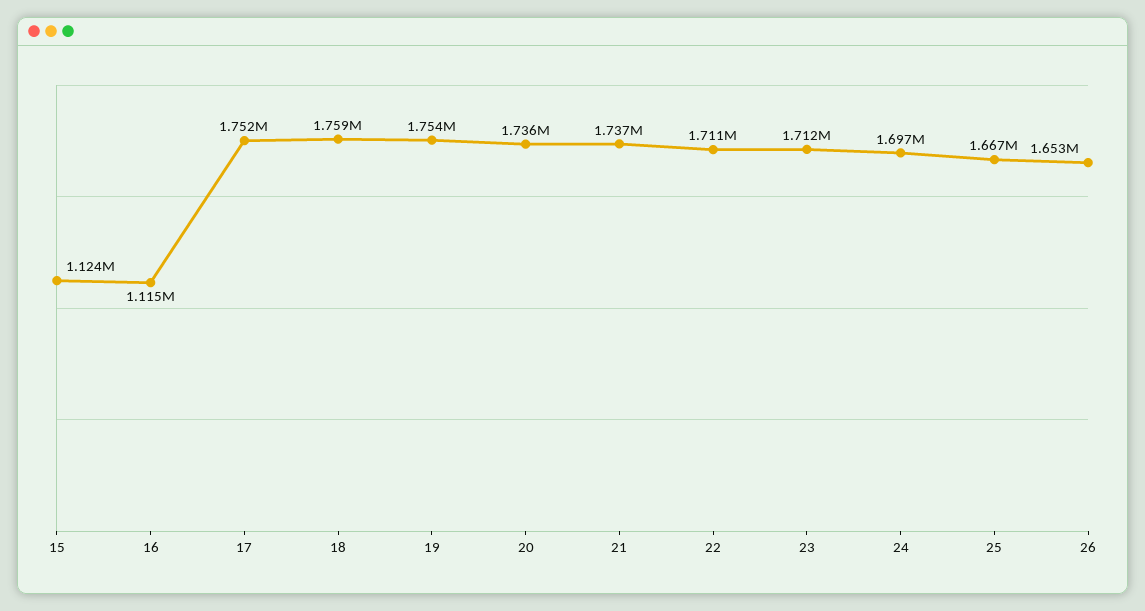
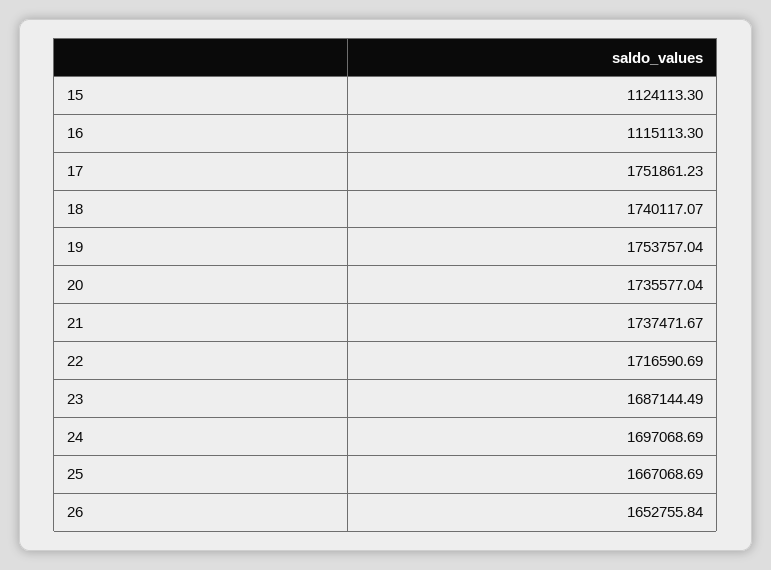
  {
    "15": 1124113.3,
    "16": 1115113.3,
    "17": 1751861.23,
-   "18": 1759000,
+   "18": 1740117.07,
    "19": 1753757.04,
    "20": 1735577.04,
    "21": 1737471.67,
-   "22": 1711000,
+   "22": 1716590.69,
-   "23": 1712000,
+   "23": 1687144.49,
    "24": 1697068.69,
    "25": 1667068.69,
    "26": 1652755.84
  }

